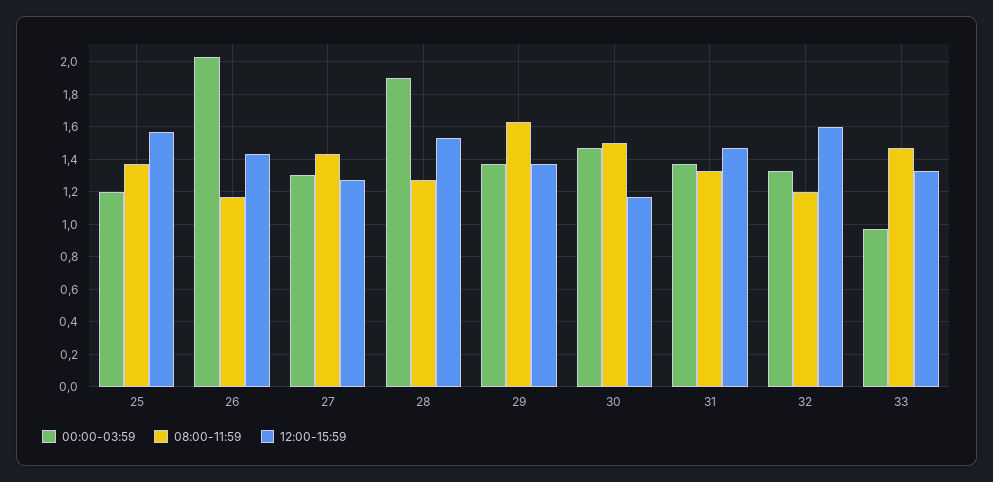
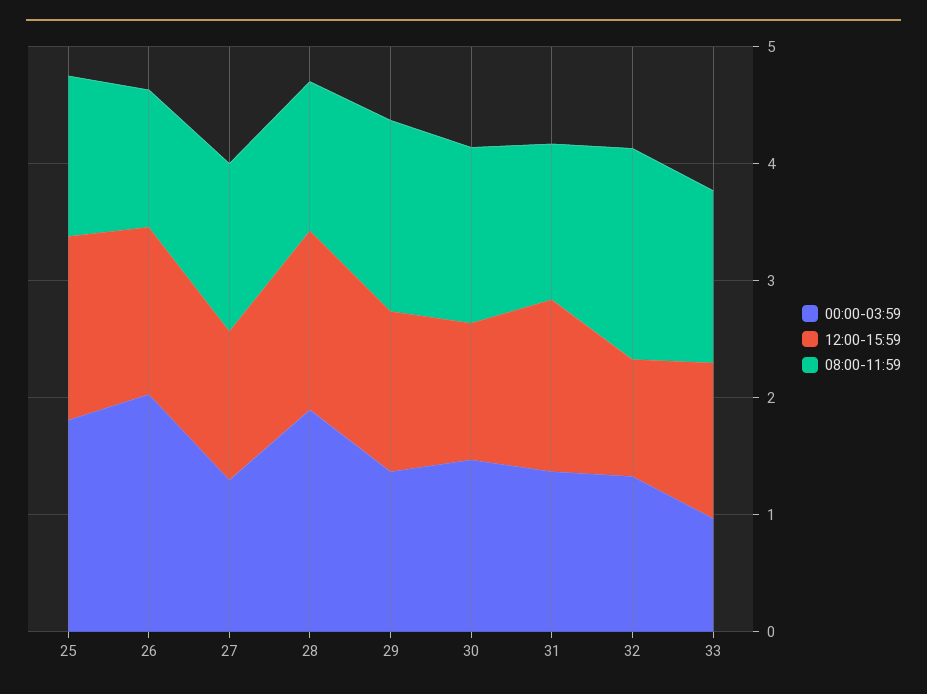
  {
    "00:00-03:59": {
-     "25": 1.2,
+     "25": 1.8,
      "26": 2.05,
      "27": 1.3,
      "28": 1.9,
      "29": 1.35,
      "30": 1.45,
      "31": 1.35,
      "32": 1.35,
      "33": 0.95
    },
    "08:00-11:59": {
      "25": 1.35,
      "26": 1.15,
      "27": 1.45,
      "28": 1.25,
      "29": 1.65,
      "30": 1.5,
      "31": 1.35,
-     "32": 1.2,
+     "32": 1.8,
      "33": 1.45
    },
    "12:00-15:59": {
      "25": 1.55,
      "26": 1.45,
      "27": 1.25,
      "28": 1.55,
      "29": 1.35,
      "30": 1.15,
      "31": 1.45,
-     "32": 1.6,
+     "32": 1,
      "33": 1.35
    }
  }

